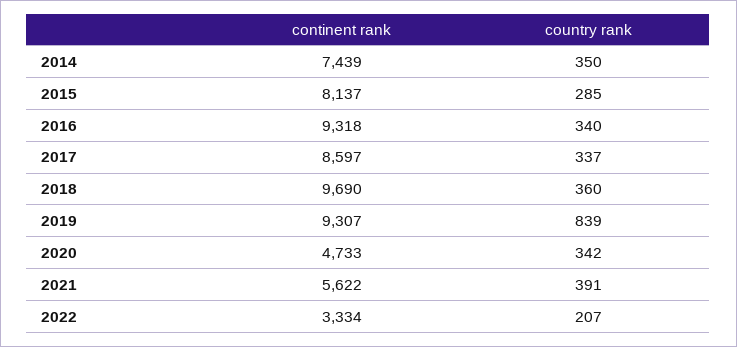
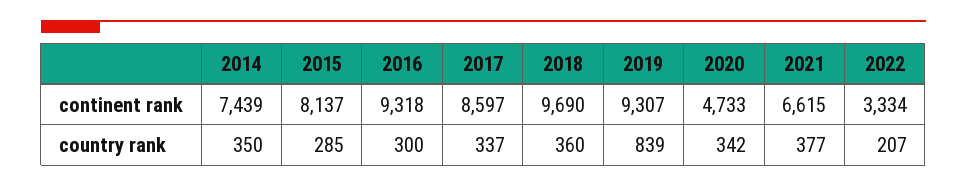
  {
    "continent rank": {
      "2014": 7439,
      "2015": 8137,
      "2016": 9318,
      "2017": 8597,
      "2018": 9690,
      "2019": 9307,
      "2020": 4733,
-     "2021": 5622,
+     "2021": 6615,
      "2022": 3334
    },
    "country rank": {
      "2014": 350,
      "2015": 285,
-     "2016": 340,
+     "2016": 300,
      "2017": 337,
      "2018": 360,
      "2019": 839,
      "2020": 342,
-     "2021": 391,
+     "2021": 377,
      "2022": 207
    }
  }

